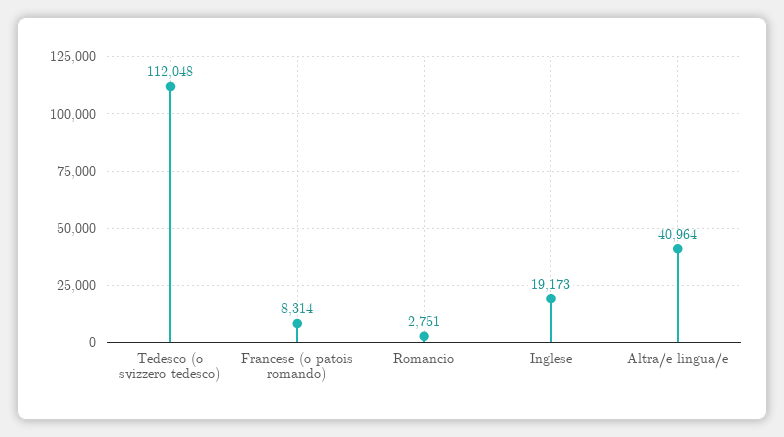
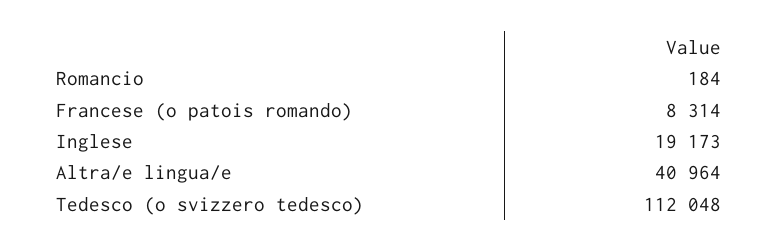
  {
    "Tedesco (o svizzero tedesco)": 112048,
    "Francese (o patois romando)": 8314,
-   "Romancio": 2751,
+   "Romancio": 184,
    "Inglese": 19173,
    "Altra/e lingua/e": 40964
  }

